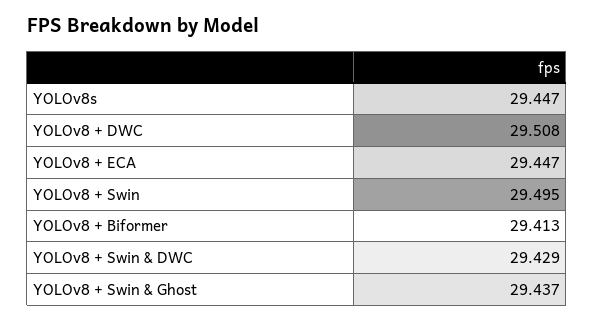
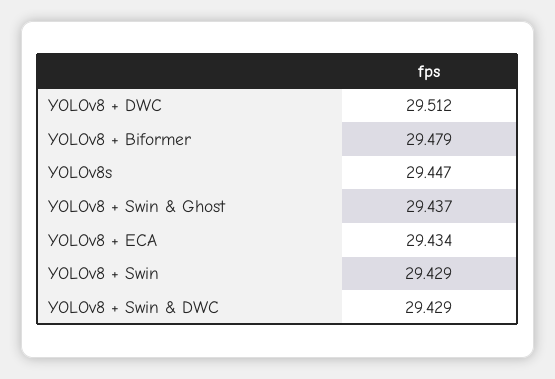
  {
    "YOLOv8s": 29.447,
-   "YOLOv8 + DWC": 29.508,
+   "YOLOv8 + DWC": 29.512,
-   "YOLOv8 + ECA": 29.447,
+   "YOLOv8 + ECA": 29.434,
-   "YOLOv8 + Swin": 29.495,
+   "YOLOv8 + Swin": 29.429,
-   "YOLOv8 + Biformer": 29.413,
+   "YOLOv8 + Biformer": 29.479,
    "YOLOv8 + Swin & DWC": 29.429,
    "YOLOv8 + Swin & Ghost": 29.437
  }

